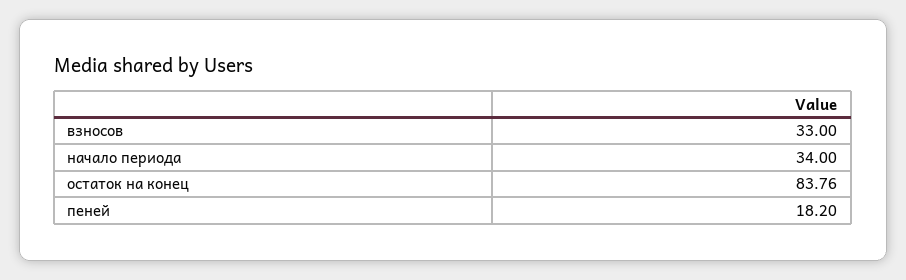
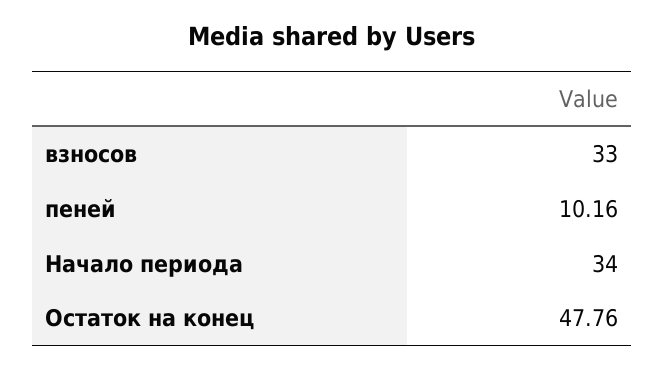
  {
    "взносов": 33,
    "начало периода": 34,
-   "остаток на конец": 83.76,
+   "остаток на конец": 47.76,
-   "пеней": 18.2
+   "пеней": 10.16
  }

